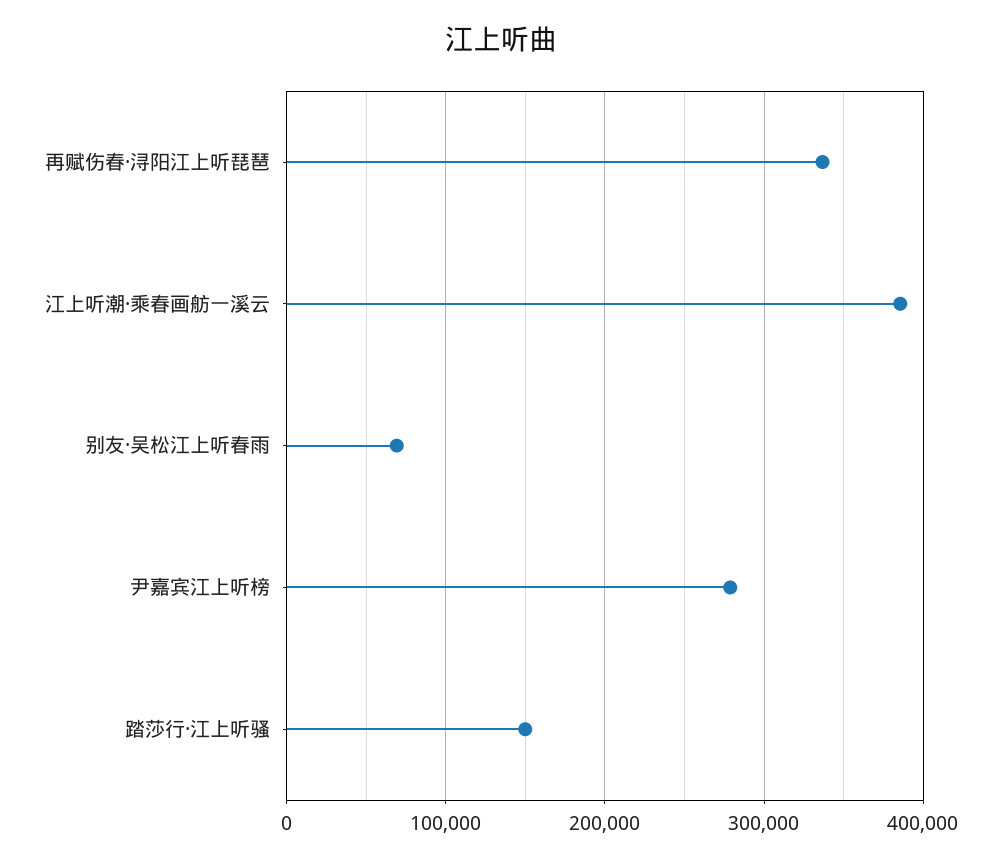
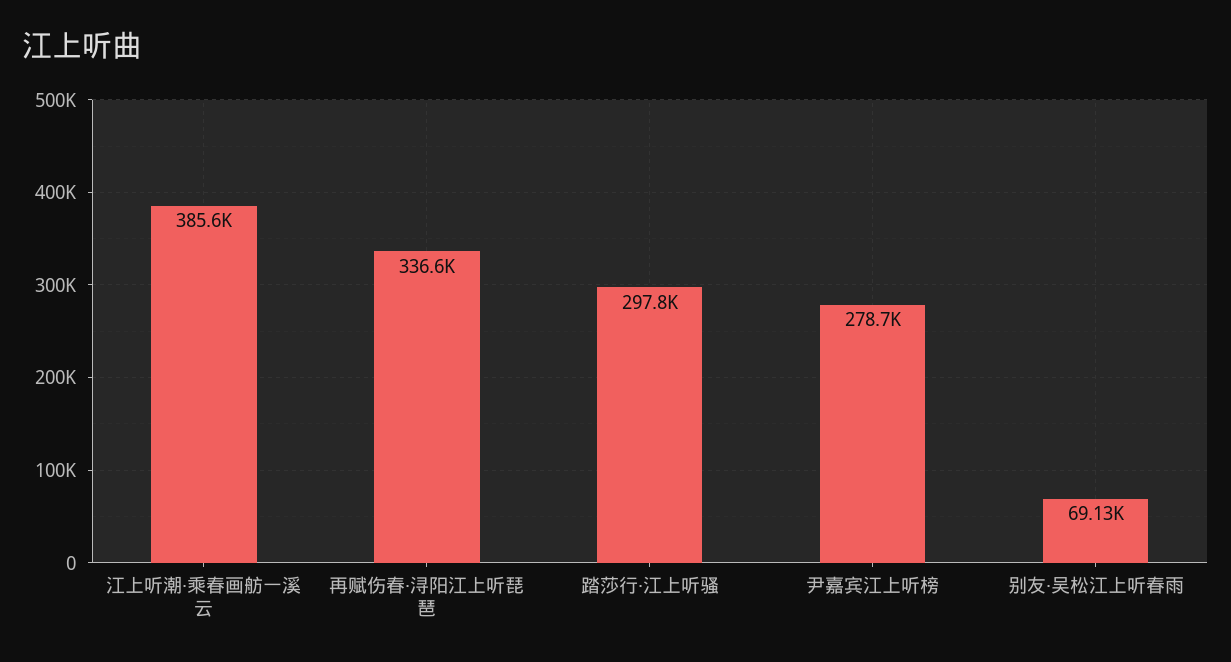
  {
    "再赋伤春·浔阳江上听琵琶": 336600,
    "江上听潮·乘春画舫一溪云": 385600,
    "别友·吴松江上听春雨": 69130,
    "尹嘉宾江上听榜": 278700,
-   "踏莎行·江上听骚": 150000
+   "踏莎行·江上听骚": 297800
  }

